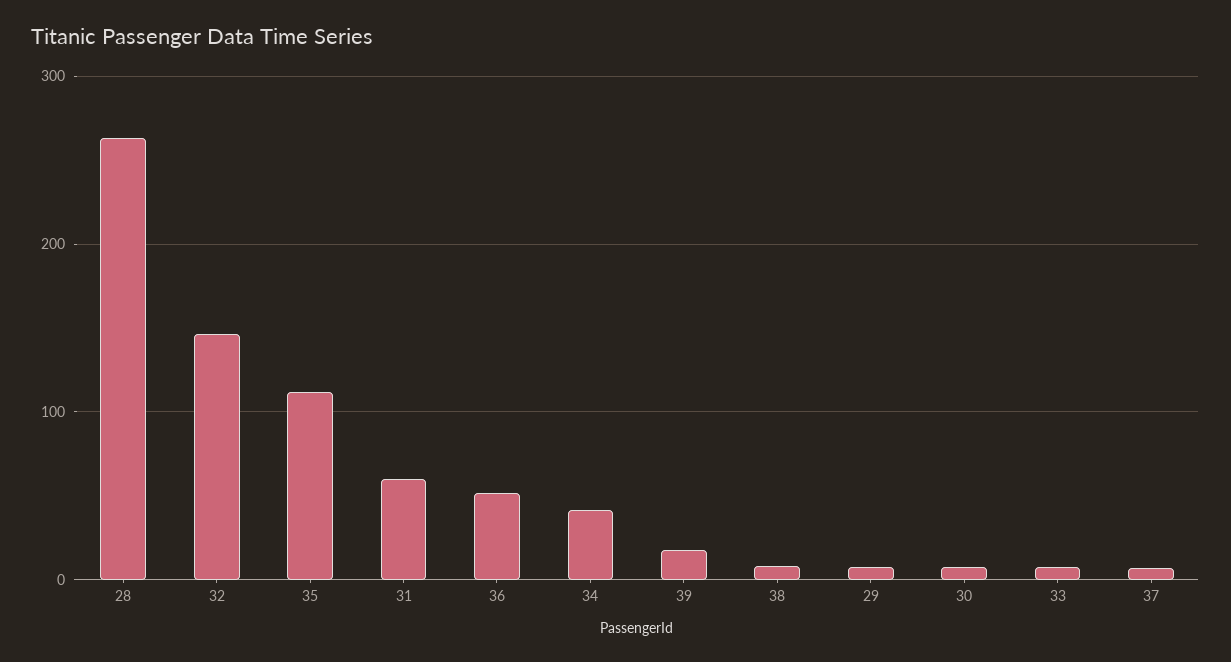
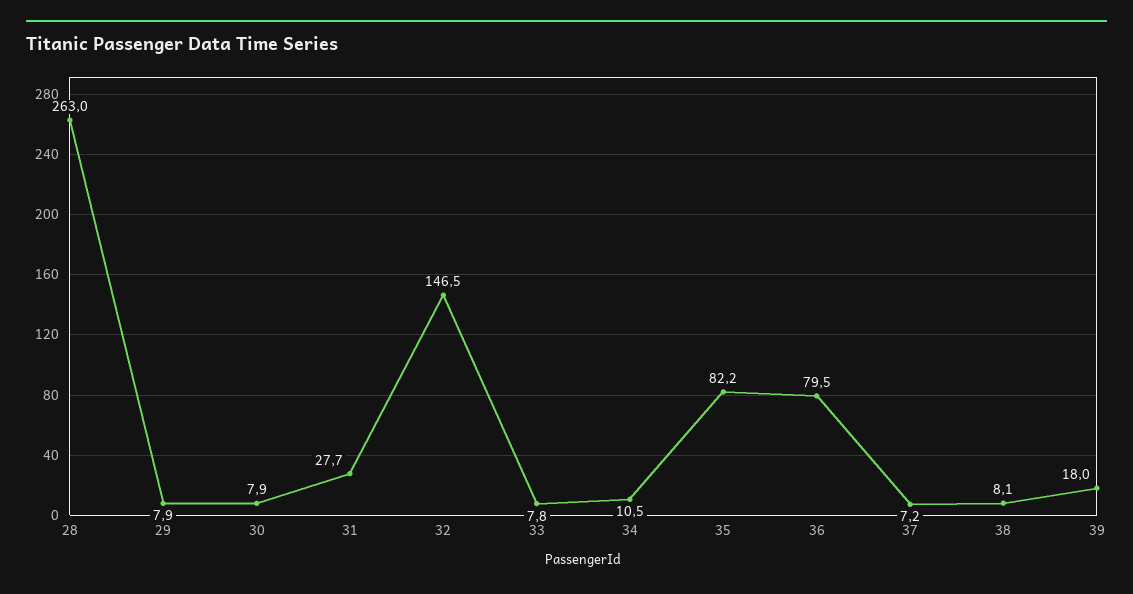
  {
    "28": 263,
    "32": 146.5,
-   "35": 110,
+   "35": 82.2,
-   "31": 60,
+   "31": 27.7,
-   "36": 50,
+   "36": 79.5,
-   "34": 40,
+   "34": 10.5,
    "39": 18,
    "38": 8.1,
    "29": 7.9,
    "30": 7.9,
    "33": 7.8,
    "37": 7.2
  }

